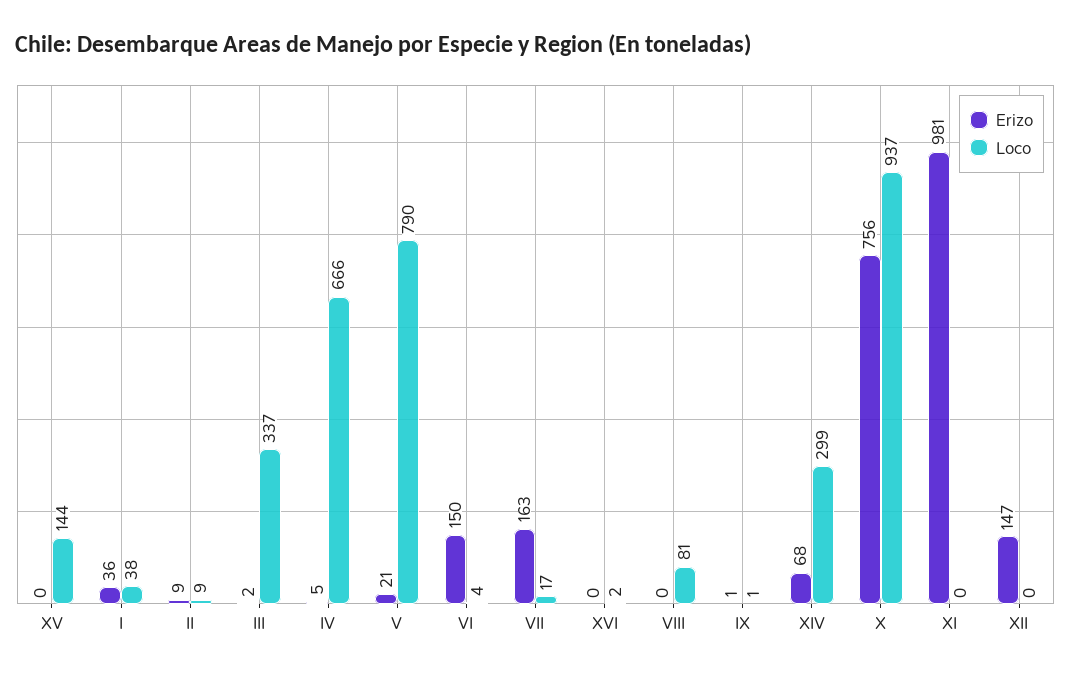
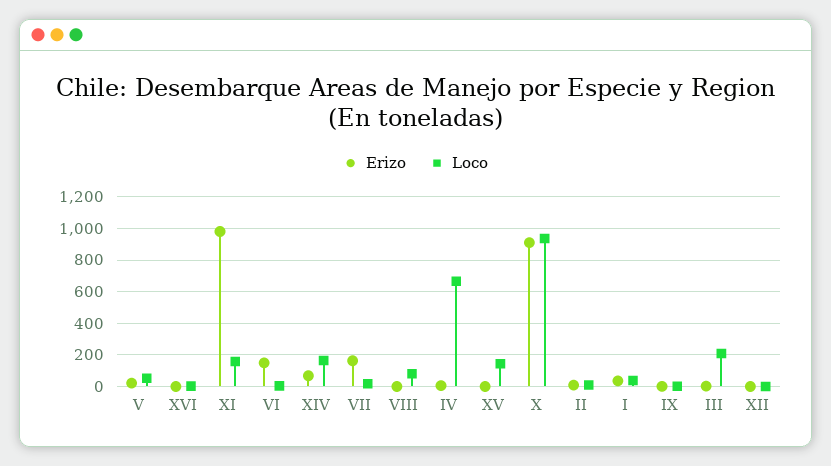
  {
    "Erizo": {
      "XV": 0,
      "I": 36,
      "II": 9,
      "III": 2,
      "IV": 5,
      "V": 21,
      "VI": 150,
      "VII": 163,
      "XVI": 0,
      "VIII": 0,
      "IX": 1,
      "XIV": 68,
-     "X": 756,
+     "X": 900,
      "XI": 981,
-     "XII": 147
+     "XII": 0
    },
    "Loco": {
      "XV": 144,
      "I": 38,
      "II": 9,
-     "III": 337,
+     "III": 200,
      "IV": 666,
-     "V": 790,
+     "V": 50,
      "VI": 4,
      "VII": 17,
      "XVI": 2,
      "VIII": 81,
      "IX": 1,
-     "XIV": 299,
+     "XIV": 150,
      "X": 937,
-     "XI": 0,
+     "XI": 150,
      "XII": 0
    }
  }

